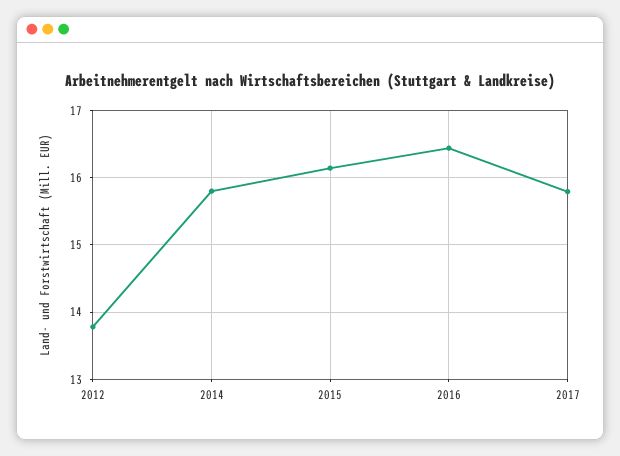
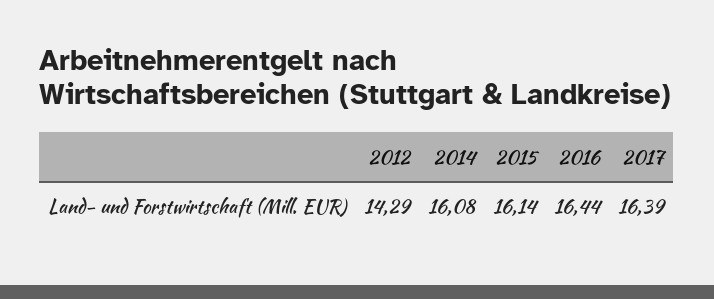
  {
-   "2012": 13.8,
+   "2012": 14.29,
-   "2014": 15.8,
+   "2014": 16.08,
    "2015": 16.14,
    "2016": 16.44,
-   "2017": 15.8
+   "2017": 16.39
  }

